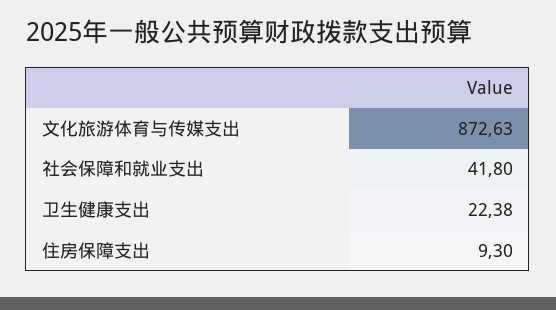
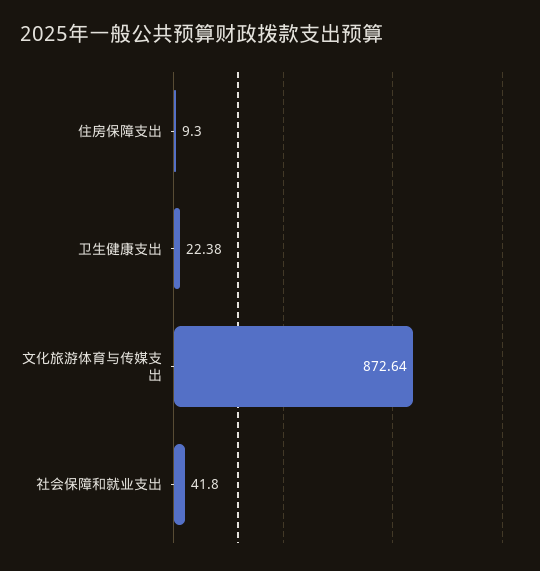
  {
-   "文化旅游体育与传媒支出": 872.63,
+   "文化旅游体育与传媒支出": 872.64,
    "社会保障和就业支出": 41.8,
    "卫生健康支出": 22.38,
    "住房保障支出": 9.3
  }

